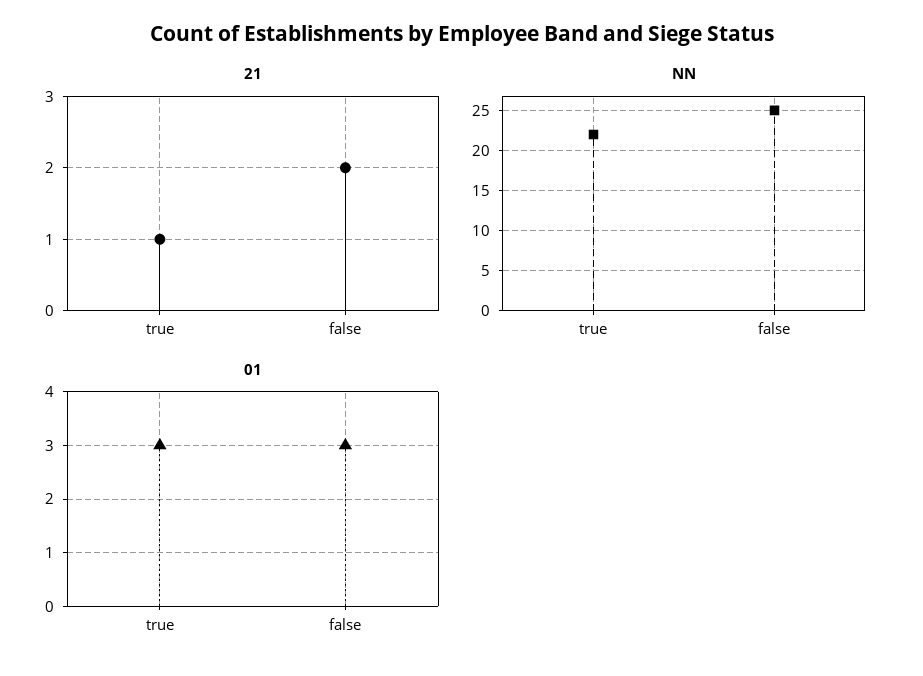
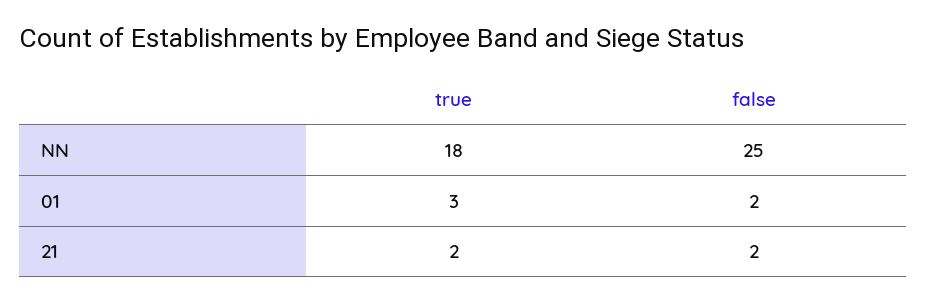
  {
    "21": {
-     "true": 1,
+     "true": 2,
      "false": 2
    },
    "NN": {
-     "true": 22,
+     "true": 18,
      "false": 25
    },
    "01": {
      "true": 3,
-     "false": 3
+     "false": 2
    }
  }

